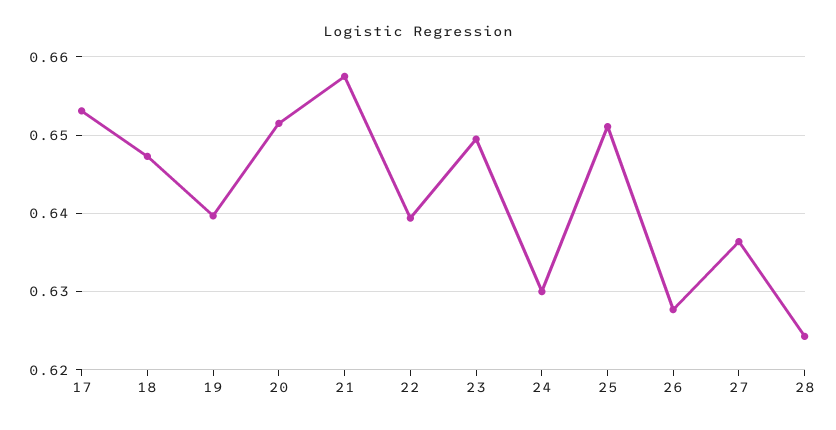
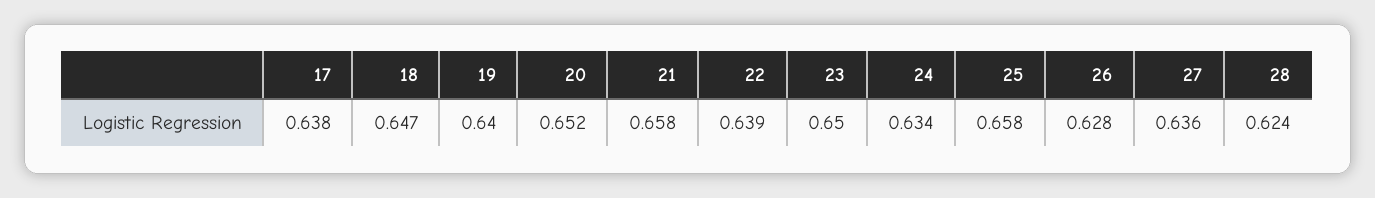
  {
-   "17": 0.653,
+   "17": 0.638,
    "18": 0.647,
    "19": 0.64,
    "20": 0.652,
    "21": 0.658,
    "22": 0.639,
    "23": 0.65,
-   "24": 0.63,
+   "24": 0.634,
-   "25": 0.651,
+   "25": 0.658,
    "26": 0.628,
    "27": 0.636,
    "28": 0.624
  }

